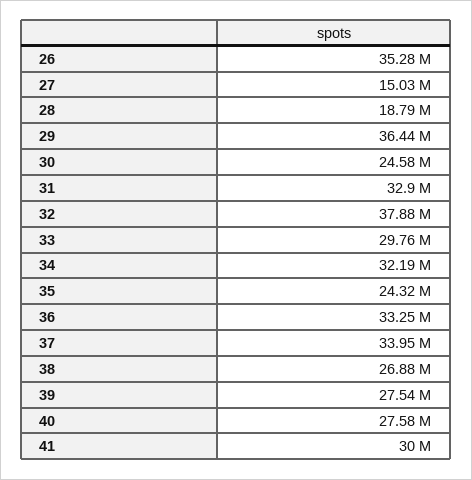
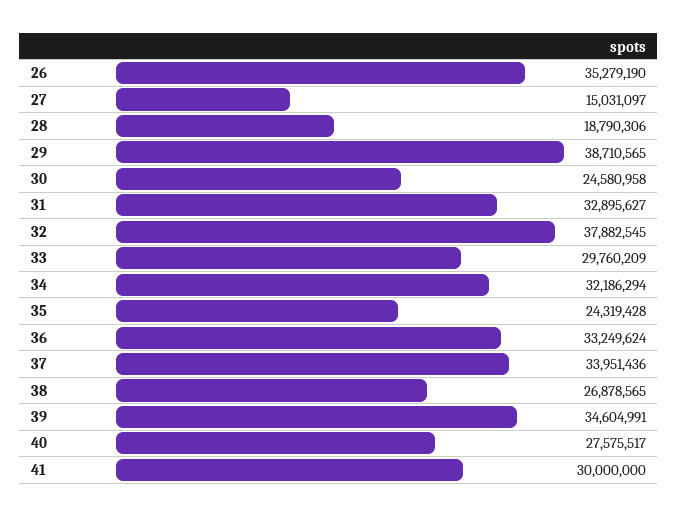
  {
    "26": 35279190,
    "27": 15031097,
    "28": 18790306,
-   "29": 36440000,
+   "29": 38710565,
    "30": 24580958,
    "31": 32895627,
    "32": 37882545,
    "33": 29760209,
    "34": 32186294,
    "35": 24319428,
    "36": 33249624,
    "37": 33951436,
    "38": 26878565,
-   "39": 27540000,
+   "39": 34604991,
    "40": 27575517,
    "41": 30000000
  }

